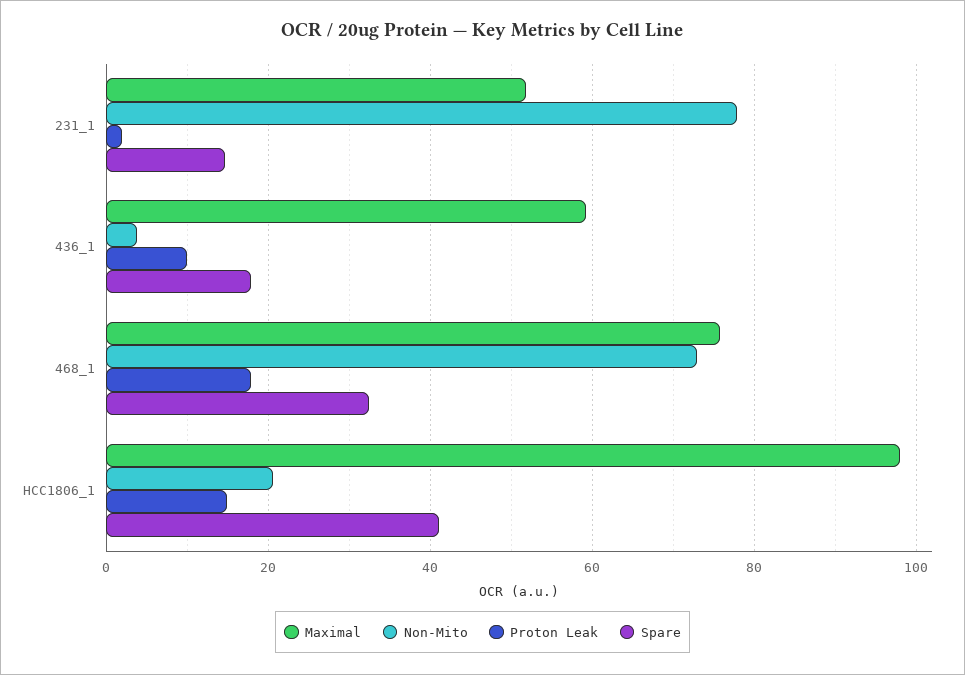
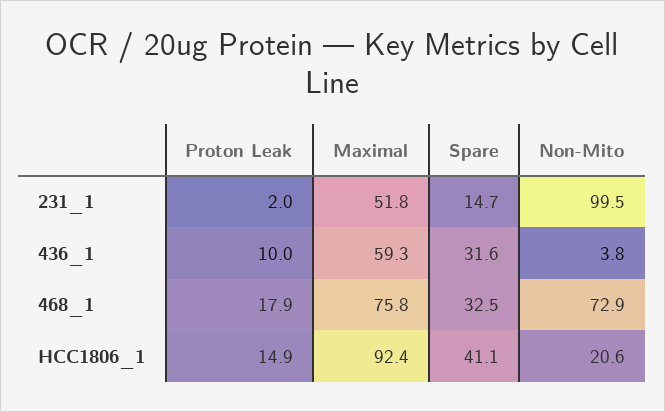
  {
    "Maximal": {
      "231_1": 51.8,
      "436_1": 59.3,
      "468_1": 75.8,
-     "HCC1806_1": 98
+     "HCC1806_1": 92.4
    },
    "Non-Mito": {
-     "231_1": 78,
+     "231_1": 99.5,
      "436_1": 3.8,
      "468_1": 72.9,
      "HCC1806_1": 20.6
    },
    "Proton Leak": {
      "231_1": 2,
      "436_1": 10,
      "468_1": 17.9,
      "HCC1806_1": 14.9
    },
    "Spare": {
      "231_1": 14.7,
-     "436_1": 18,
+     "436_1": 31.6,
      "468_1": 32.5,
      "HCC1806_1": 41.1
    }
  }

